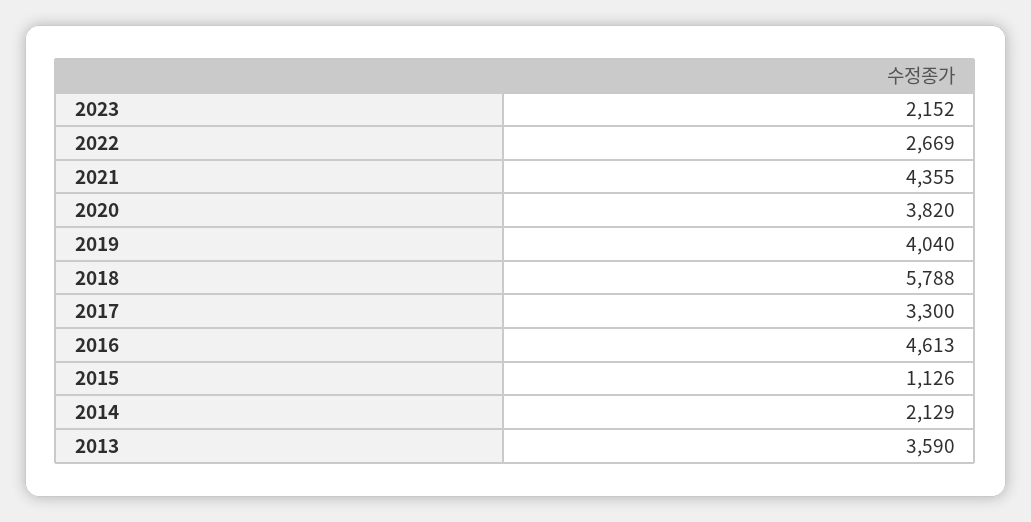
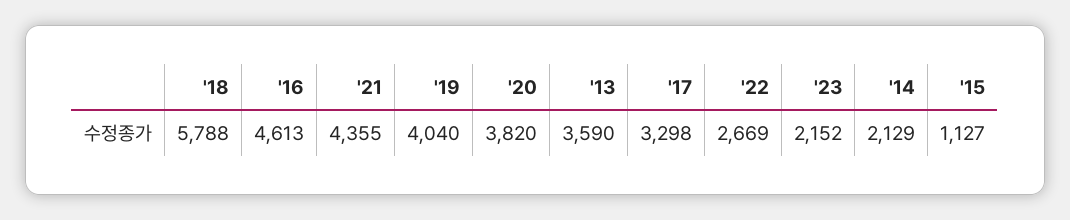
  {
    "2023": 2152,
    "2022": 2669,
    "2021": 4355,
    "2020": 3820,
    "2019": 4040,
    "2018": 5788,
-   "2017": 3300,
+   "2017": 3298,
    "2016": 4613,
-   "2015": 1126,
+   "2015": 1127,
    "2014": 2129,
    "2013": 3590
  }

